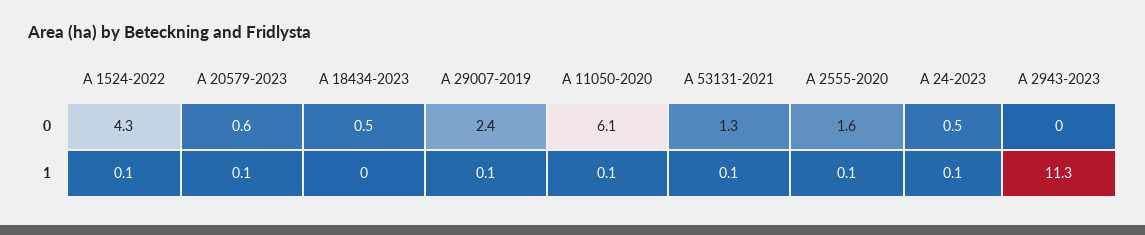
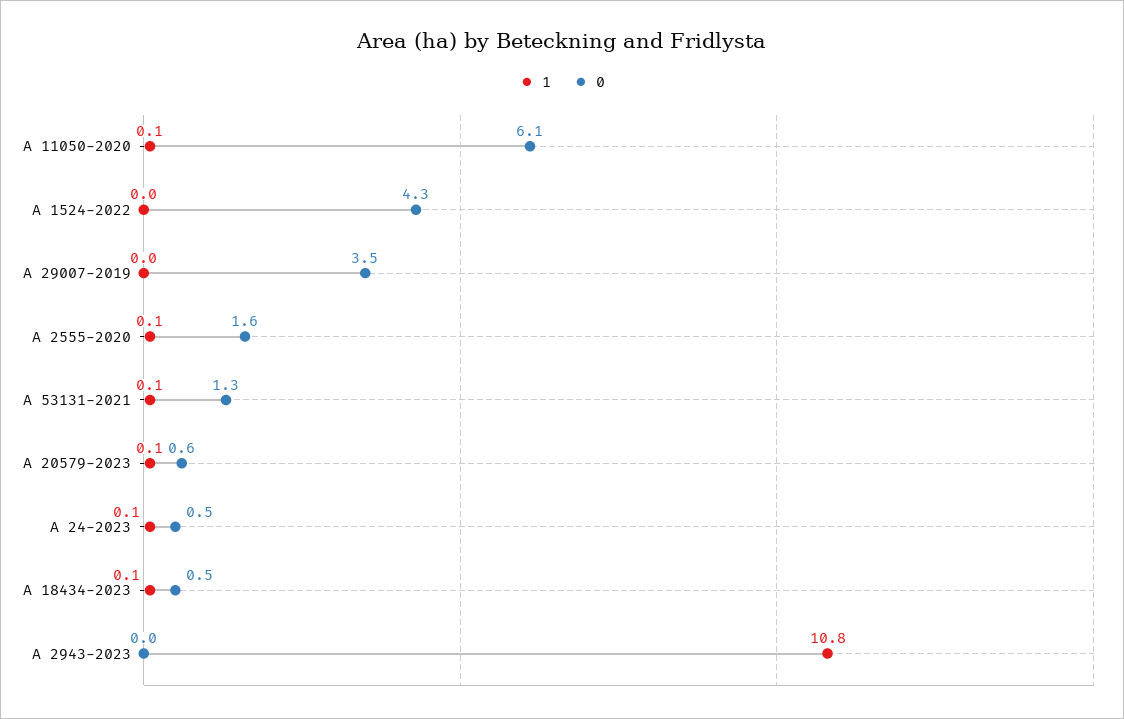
  {
    "0": {
      "A 1524-2022": 4.3,
      "A 20579-2023": 0.6,
      "A 18434-2023": 0.5,
-     "A 29007-2019": 2.4,
+     "A 29007-2019": 3.5,
      "A 11050-2020": 6.1,
      "A 53131-2021": 1.3,
      "A 2555-2020": 1.6,
      "A 24-2023": 0.5,
      "A 2943-2023": 0
    },
    "1": {
-     "A 1524-2022": 0.1,
+     "A 1524-2022": 0,
      "A 20579-2023": 0.1,
-     "A 18434-2023": 0,
+     "A 18434-2023": 0.1,
-     "A 29007-2019": 0.1,
+     "A 29007-2019": 0,
      "A 11050-2020": 0.1,
      "A 53131-2021": 0.1,
      "A 2555-2020": 0.1,
      "A 24-2023": 0.1,
-     "A 2943-2023": 11.3
+     "A 2943-2023": 10.8
    }
  }

